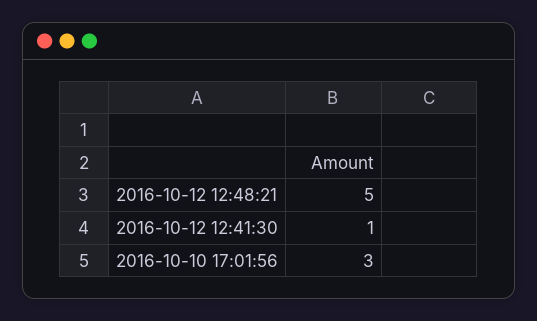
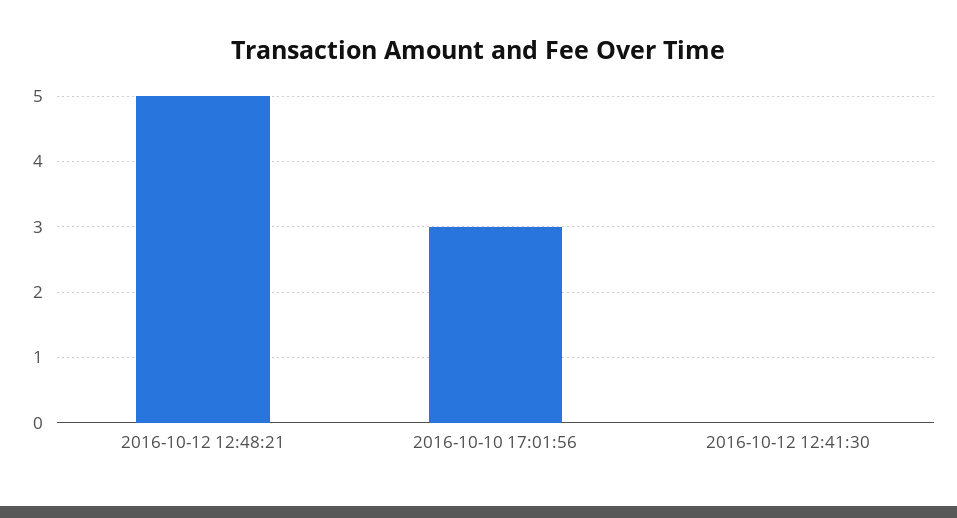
  {
    "2016-10-12 12:48:21": 5,
-   "2016-10-12 12:41:30": 1,
+   "2016-10-12 12:41:30": 0,
    "2016-10-10 17:01:56": 3
  }

